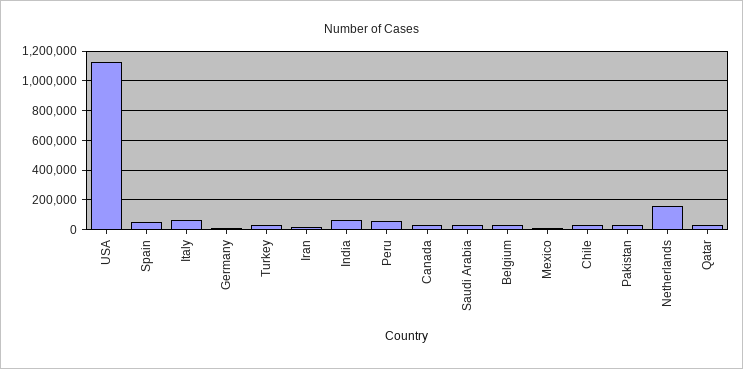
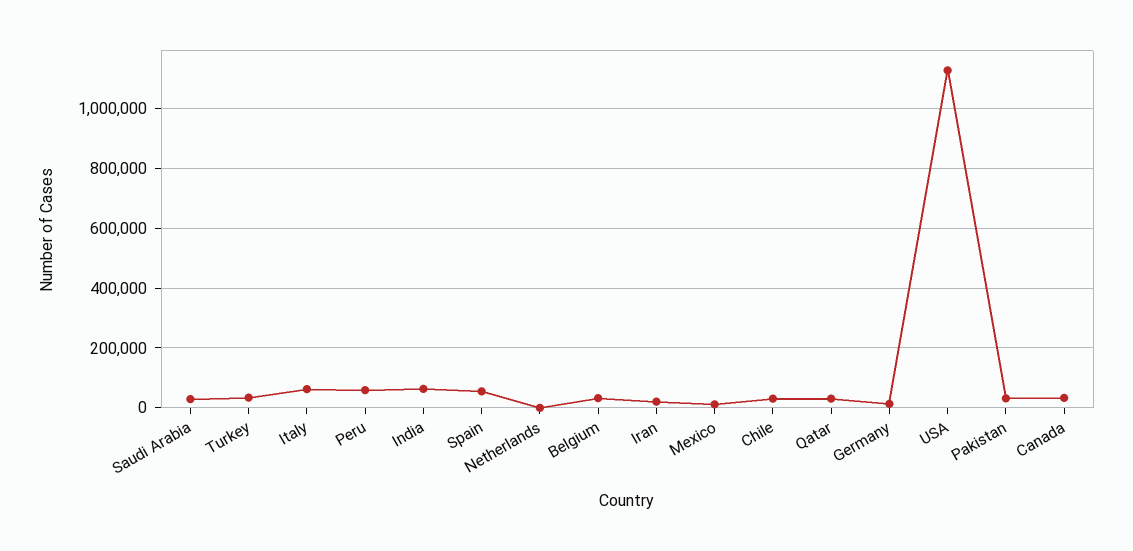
  {
    "USA": 1125000,
    "Spain": 50000,
    "Italy": 75000,
    "Germany": 25000,
    "Turkey": 25000,
    "Iran": 25000,
    "India": 75000,
    "Peru": 50000,
    "Canada": 25000,
    "Saudi Arabia": 25000,
    "Belgium": 25000,
    "Mexico": 0,
    "Chile": 25000,
    "Pakistan": 25000,
-   "Netherlands": 150000,
+   "Netherlands": 0,
    "Qatar": 25000
  }

